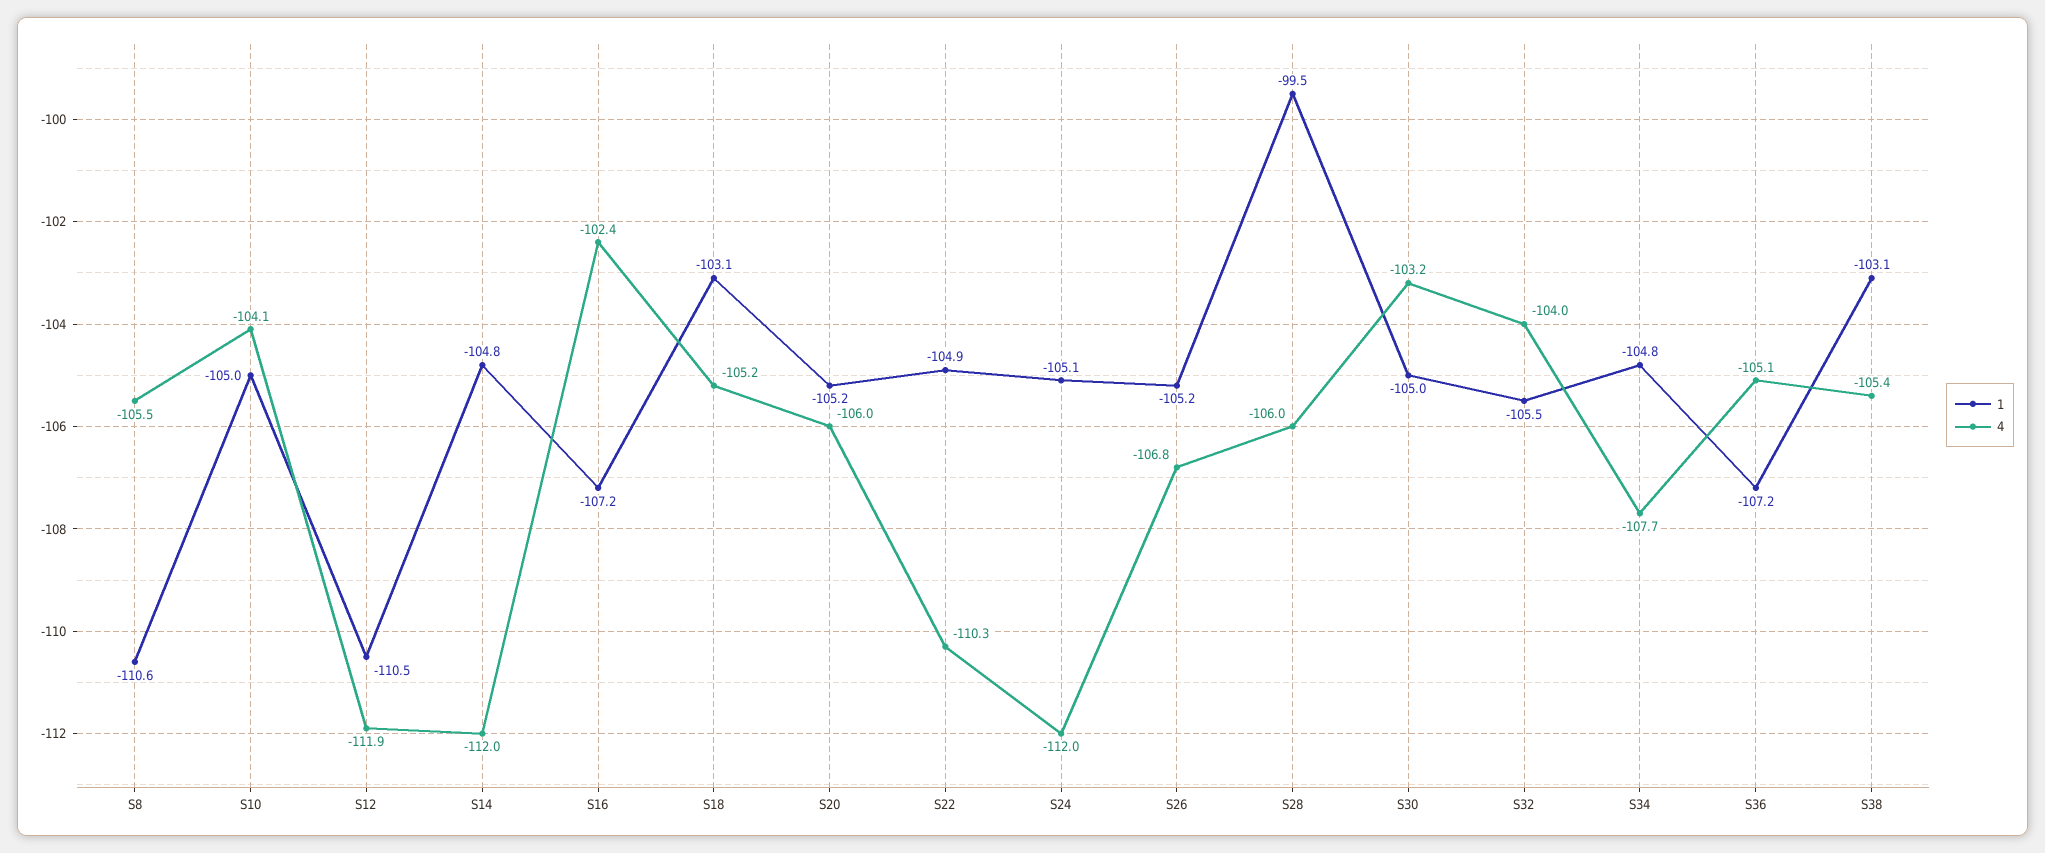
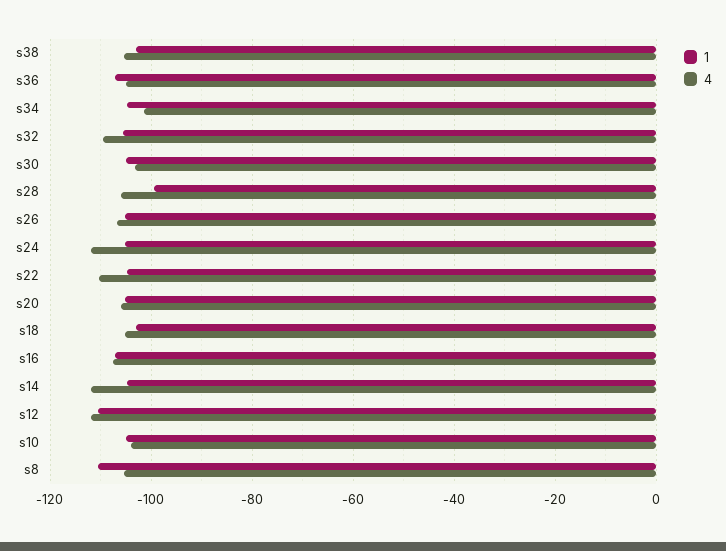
  {
    "1": {
      "S8": -110.6,
      "S10": -105,
      "S12": -110.5,
      "S14": -104.8,
      "S16": -107.2,
      "S18": -103.1,
      "S20": -105.2,
      "S22": -104.9,
      "S24": -105.1,
      "S26": -105.2,
      "S28": -99.5,
      "S30": -105,
      "S32": -105.5,
      "S34": -104.8,
      "S36": -107.2,
      "S38": -103.1
    },
    "4": {
      "S8": -105.5,
      "S10": -104.1,
      "S12": -111.9,
      "S14": -112,
-     "S16": -102.4,
+     "S16": -108,
      "S18": -105.2,
      "S20": -106,
      "S22": -110.3,
      "S24": -112,
      "S26": -106.8,
      "S28": -106,
      "S30": -103.2,
-     "S32": -104,
+     "S32": -110,
-     "S34": -107.7,
+     "S34": -102,
      "S36": -105.1,
      "S38": -105.4
    }
  }

